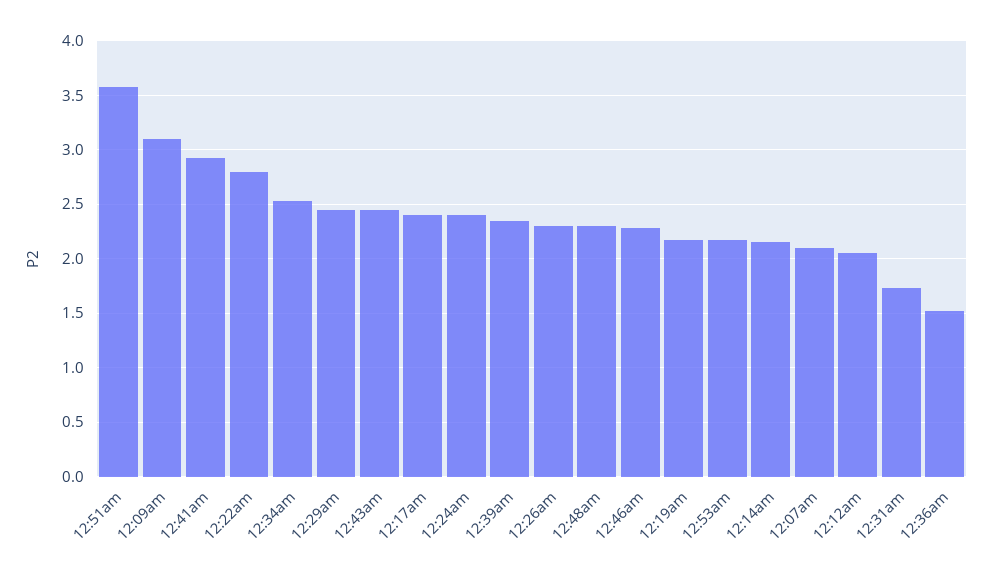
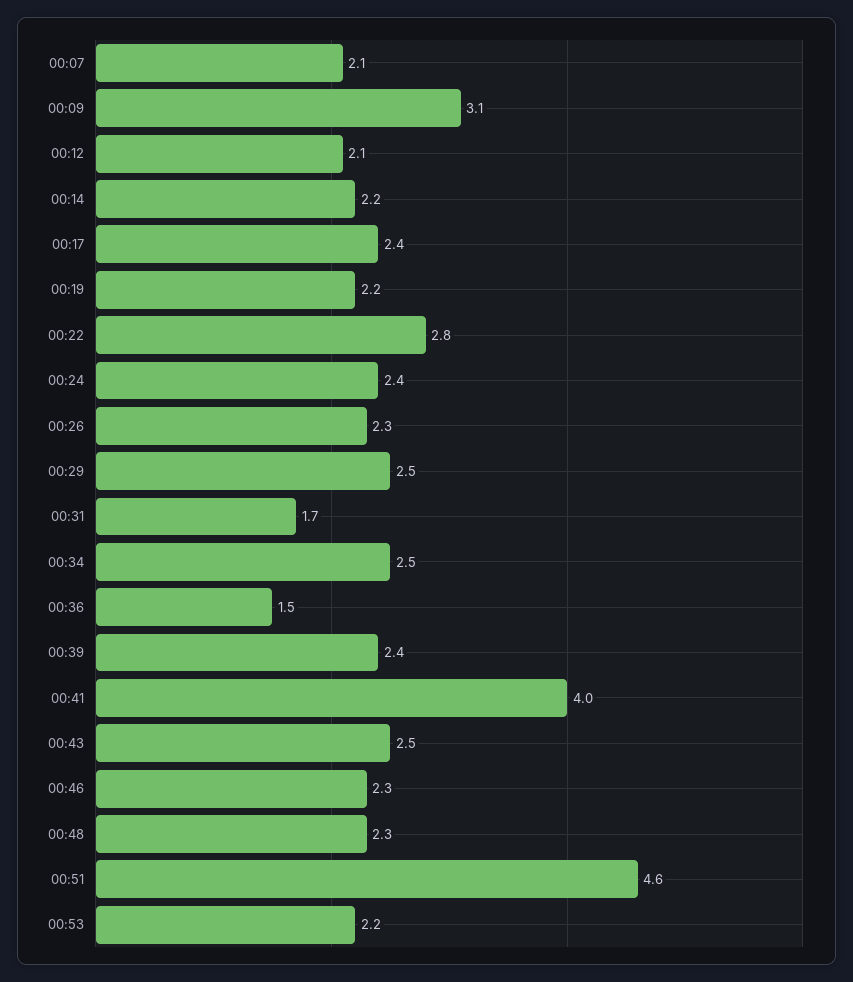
  {
-   "12:51am": 3.6,
+   "12:51am": 4.6,
    "12:09am": 3.1,
-   "12:41am": 2.9,
+   "12:41am": 4,
    "12:22am": 2.8,
    "12:34am": 2.5,
    "12:29am": 2.5,
    "12:43am": 2.5,
    "12:17am": 2.4,
    "12:24am": 2.4,
    "12:39am": 2.4,
    "12:26am": 2.3,
    "12:48am": 2.3,
    "12:46am": 2.3,
    "12:19am": 2.2,
    "12:53am": 2.2,
    "12:14am": 2.2,
    "12:07am": 2.1,
    "12:12am": 2.1,
    "12:31am": 1.7,
    "12:36am": 1.5
  }

